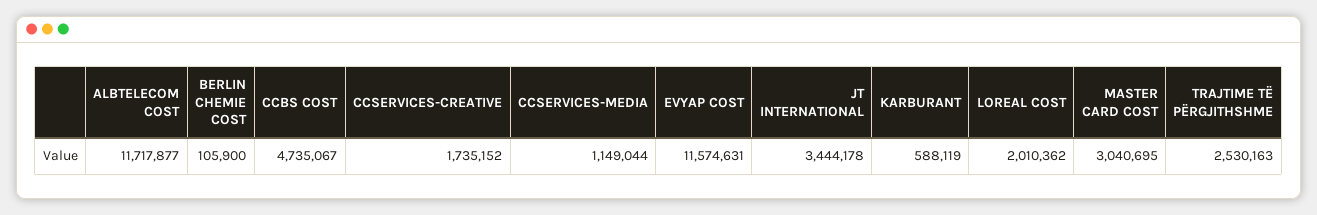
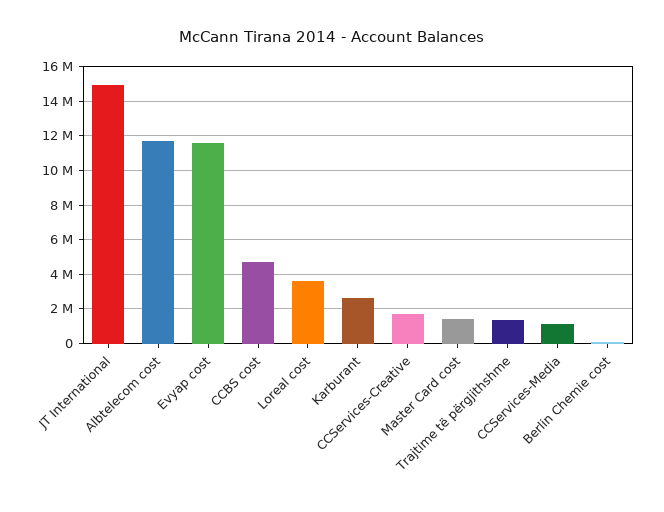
  {
    "ALBTELECOM COST": 11717877,
    "BERLIN CHEMIE COST": 105900,
    "CCBS COST": 4735067,
    "CCSERVICES-CREATIVE": 1735152,
    "CCSERVICES-MEDIA": 1149044,
    "EVYAP COST": 11574631,
-   "JT INTERNATIONAL": 3444178,
+   "JT INTERNATIONAL": 15000000,
-   "KARBURANT": 588119,
+   "KARBURANT": 2500000,
-   "LOREAL COST": 2010362,
+   "LOREAL COST": 3500000,
-   "MASTER CARD COST": 3040695,
+   "MASTER CARD COST": 1500000,
-   "TRAJTIME TË PËRGJITHSHME": 2530163
+   "TRAJTIME TË PËRGJITHSHME": 1500000
  }

